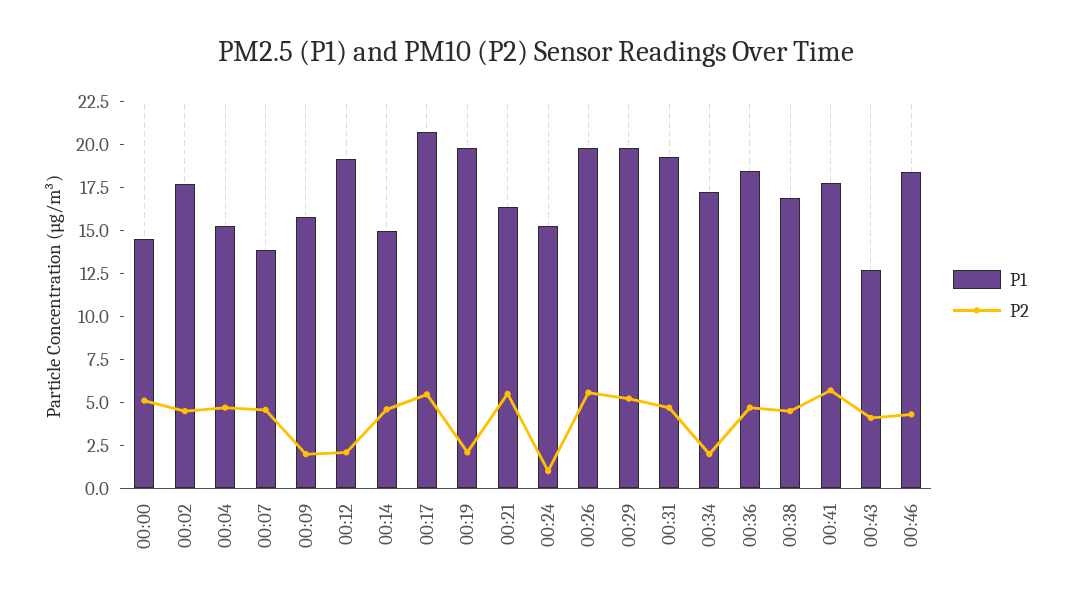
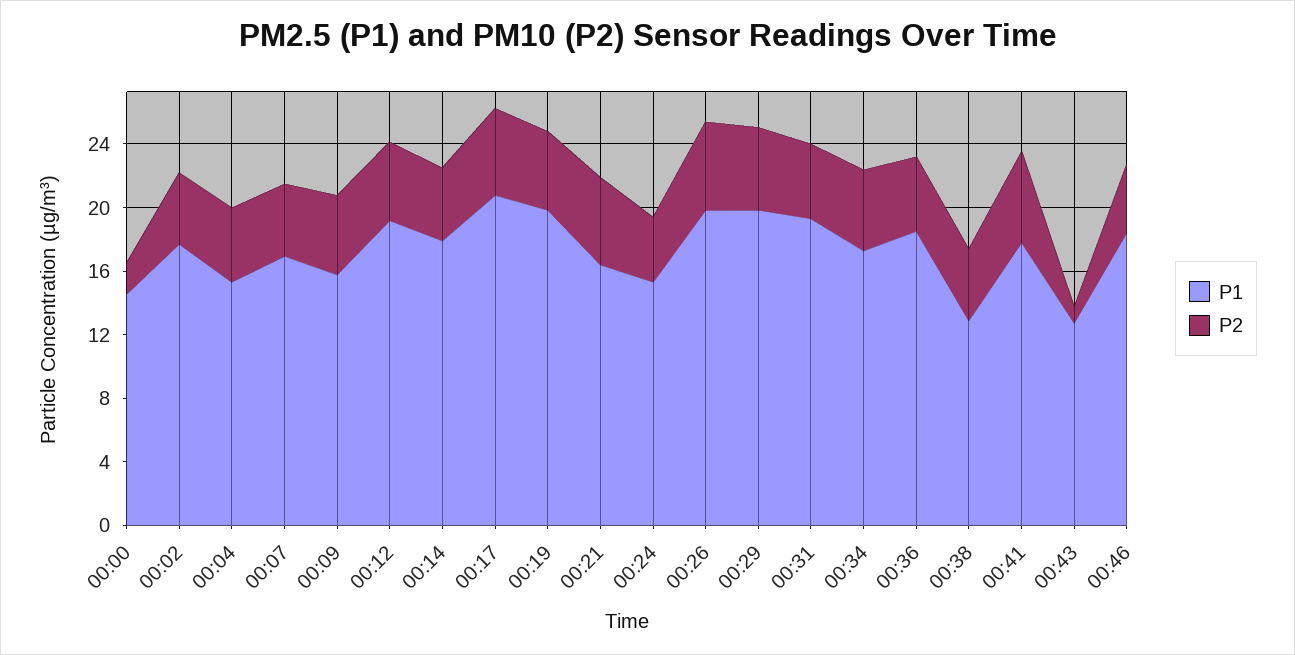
  {
    "P1": {
      "00:00": 14.5,
      "00:02": 17.5,
      "00:04": 15.5,
-     "00:07": 14,
+     "00:07": 17,
      "00:09": 16,
      "00:12": 19,
-     "00:14": 15,
+     "00:14": 18,
      "00:17": 21,
      "00:19": 20,
      "00:21": 16.5,
      "00:24": 15.5,
      "00:26": 20,
      "00:29": 20,
      "00:31": 19.5,
      "00:34": 17.5,
      "00:36": 18.5,
-     "00:38": 17,
+     "00:38": 13,
      "00:41": 18,
      "00:43": 12.5,
      "00:46": 18.5
    },
    "P2": {
-     "00:00": 5,
+     "00:00": 2,
      "00:02": 4.5,
      "00:04": 4.5,
      "00:07": 4.5,
-     "00:09": 2,
+     "00:09": 5,
-     "00:12": 2,
+     "00:12": 5,
      "00:14": 4.5,
      "00:17": 5.5,
-     "00:19": 2,
+     "00:19": 5,
      "00:21": 5.5,
-     "00:24": 1,
+     "00:24": 4,
      "00:26": 5.5,
      "00:29": 5,
      "00:31": 4.5,
-     "00:34": 2,
+     "00:34": 5,
      "00:36": 4.5,
      "00:38": 4.5,
      "00:41": 5.5,
-     "00:43": 4,
+     "00:43": 1,
      "00:46": 4.5
    }
  }

